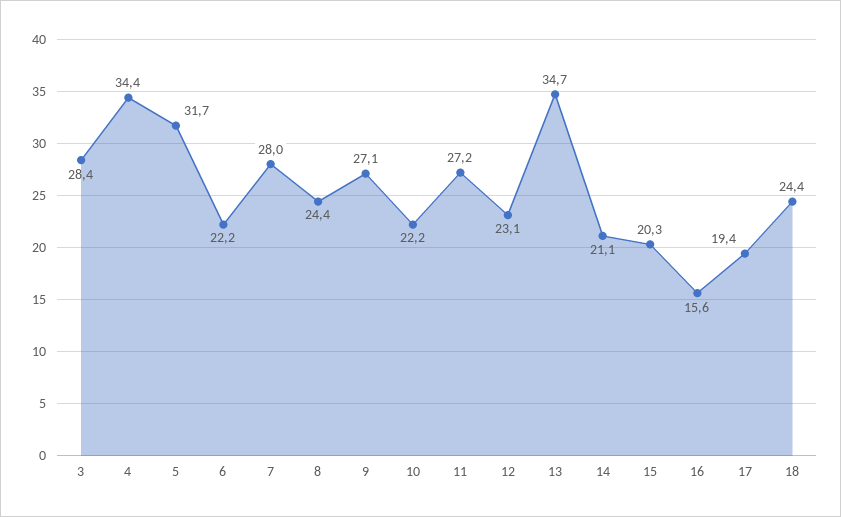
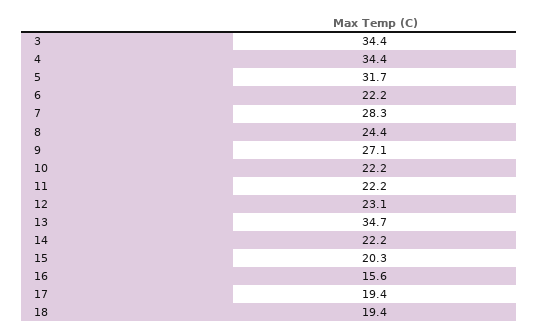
  {
-   "3": 28.4,
+   "3": 34.4,
    "4": 34.4,
    "5": 31.7,
    "6": 22.2,
-   "7": 28,
+   "7": 28.3,
    "8": 24.4,
    "9": 27.1,
    "10": 22.2,
-   "11": 27.2,
+   "11": 22.2,
    "12": 23.1,
    "13": 34.7,
-   "14": 21.1,
+   "14": 22.2,
    "15": 20.3,
    "16": 15.6,
    "17": 19.4,
-   "18": 24.4
+   "18": 19.4
  }

